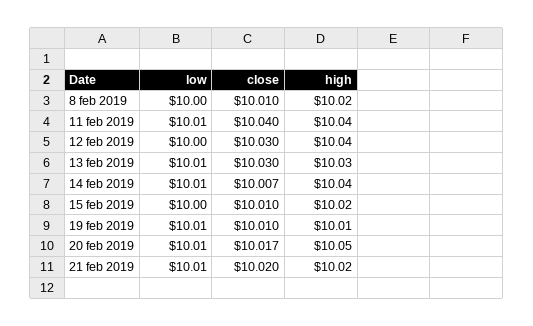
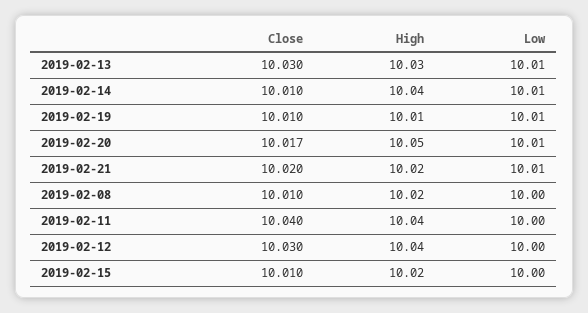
  {
    "low": {
      "8 feb 2019": 10,
-     "11 feb 2019": 10.01,
+     "11 feb 2019": 10,
      "12 feb 2019": 10,
      "13 feb 2019": 10.01,
      "14 feb 2019": 10.01,
      "15 feb 2019": 10,
      "19 feb 2019": 10.01,
      "20 feb 2019": 10.01,
      "21 feb 2019": 10.01
    },
    "close": {
      "8 feb 2019": 10.01,
      "11 feb 2019": 10.04,
      "12 feb 2019": 10.03,
      "13 feb 2019": 10.03,
-     "14 feb 2019": 10.007,
+     "14 feb 2019": 10.01,
      "15 feb 2019": 10.01,
      "19 feb 2019": 10.01,
      "20 feb 2019": 10.017,
      "21 feb 2019": 10.02
    },
    "high": {
      "8 feb 2019": 10.02,
      "11 feb 2019": 10.04,
      "12 feb 2019": 10.04,
      "13 feb 2019": 10.03,
      "14 feb 2019": 10.04,
      "15 feb 2019": 10.02,
      "19 feb 2019": 10.01,
      "20 feb 2019": 10.05,
      "21 feb 2019": 10.02
    }
  }

